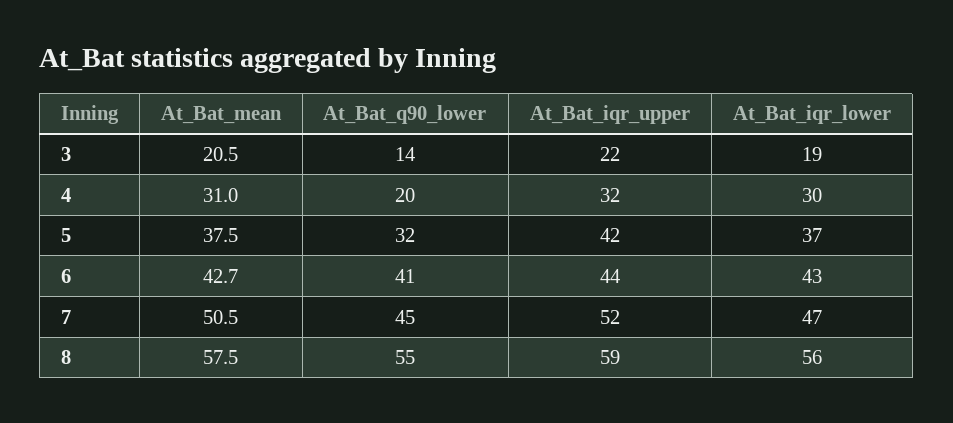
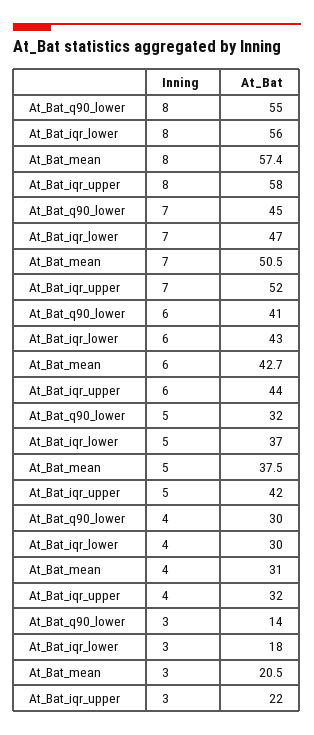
  {
    "At_Bat_mean": {
      "3": 20.5,
      "4": 31,
      "5": 37.5,
      "6": 42.7,
      "7": 50.5,
-     "8": 57.5
+     "8": 57.4
    },
    "At_Bat_q90_lower": {
      "3": 14,
-     "4": 20,
+     "4": 30,
      "5": 32,
      "6": 41,
      "7": 45,
      "8": 55
    },
    "At_Bat_iqr_upper": {
      "3": 22,
      "4": 32,
      "5": 42,
      "6": 44,
      "7": 52,
-     "8": 59
+     "8": 58
    },
    "At_Bat_iqr_lower": {
-     "3": 19,
+     "3": 18,
      "4": 30,
      "5": 37,
      "6": 43,
      "7": 47,
      "8": 56
    }
  }

